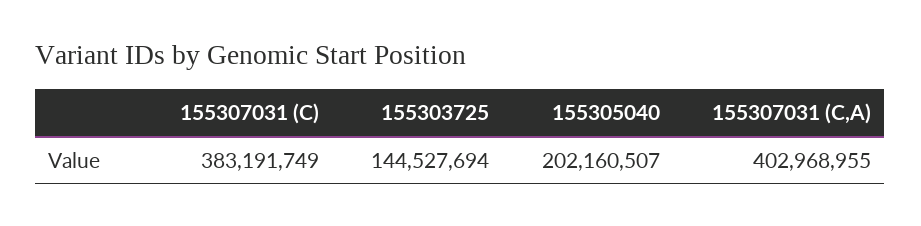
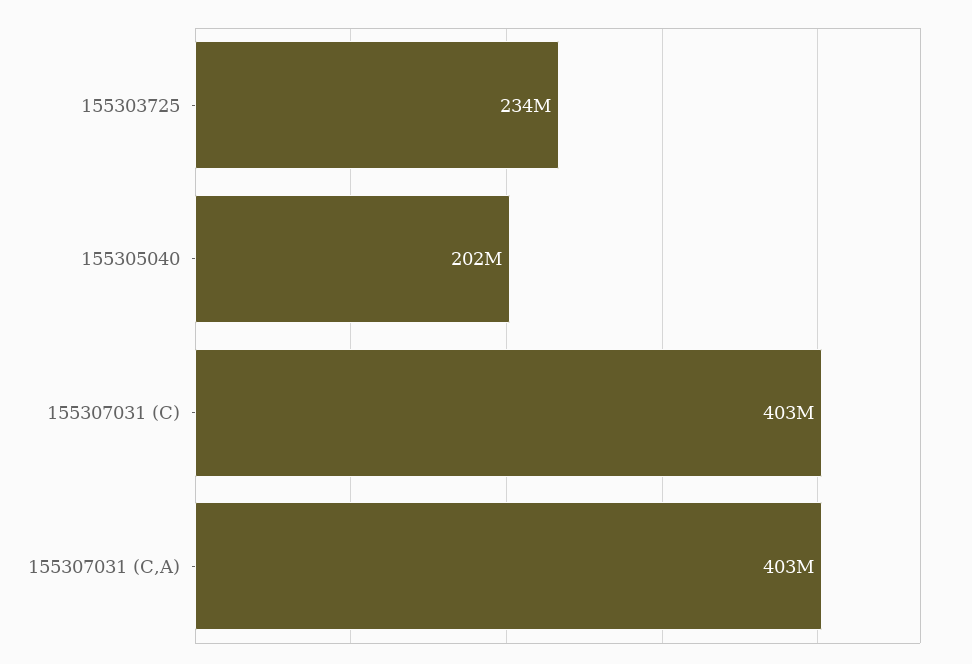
  {
-   "155307031 (C)": 383191749,
+   "155307031 (C)": 403000000,
-   "155303725": 144527694,
+   "155303725": 234000000,
    "155305040": 202160507,
    "155307031 (C,A)": 402968955
  }

